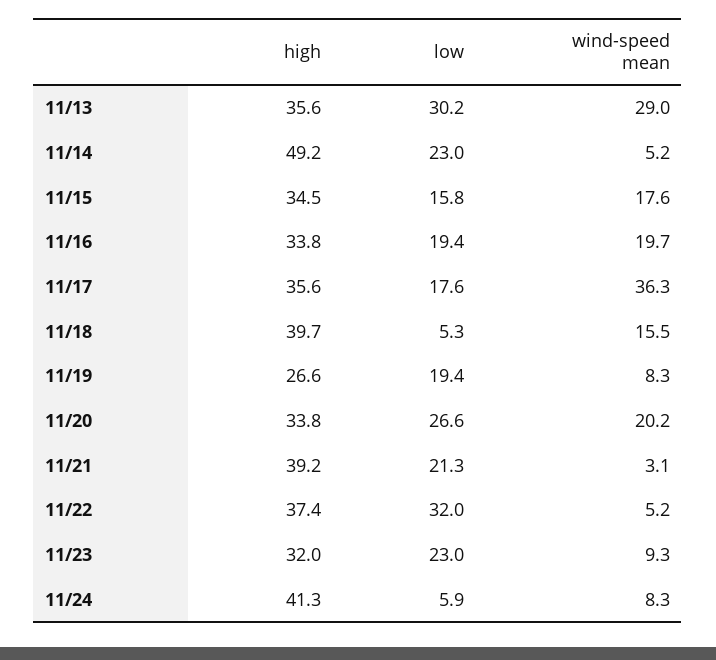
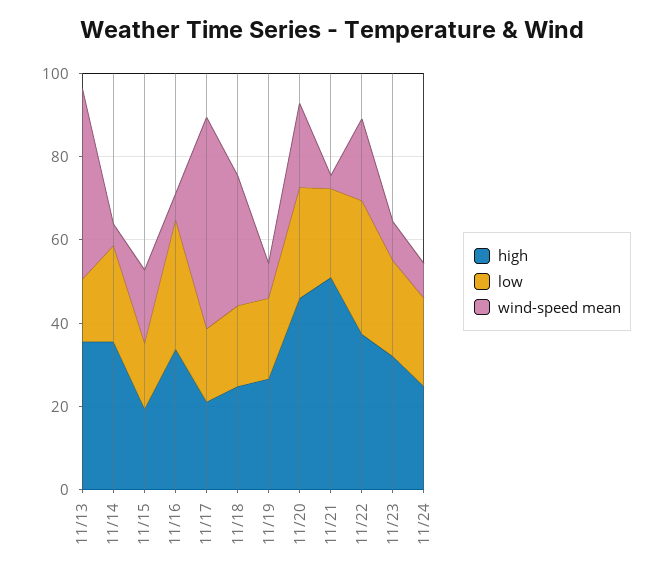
  {
    "high": {
      "11/13": 35.6,
-     "11/14": 49.2,
+     "11/14": 35,
-     "11/15": 34.5,
+     "11/15": 20,
      "11/16": 33.8,
-     "11/17": 35.6,
+     "11/17": 20,
-     "11/18": 39.7,
+     "11/18": 25,
      "11/19": 26.6,
-     "11/20": 33.8,
+     "11/20": 45,
-     "11/21": 39.2,
+     "11/21": 50,
      "11/22": 37.4,
      "11/23": 32,
-     "11/24": 41.3
+     "11/24": 25
    },
    "low": {
-     "11/13": 30.2,
+     "11/13": 15,
      "11/14": 23,
      "11/15": 15.8,
-     "11/16": 19.4,
+     "11/16": 30,
      "11/17": 17.6,
-     "11/18": 5.3,
+     "11/18": 20,
      "11/19": 19.4,
      "11/20": 26.6,
      "11/21": 21.3,
      "11/22": 32,
      "11/23": 23,
-     "11/24": 5.9
+     "11/24": 20
    },
    "wind-speed mean": {
-     "11/13": 29,
+     "11/13": 45,
      "11/14": 5.2,
      "11/15": 17.6,
-     "11/16": 19.7,
+     "11/16": 5,
-     "11/17": 36.3,
+     "11/17": 50,
-     "11/18": 15.5,
+     "11/18": 30,
      "11/19": 8.3,
      "11/20": 20.2,
      "11/21": 3.1,
-     "11/22": 5.2,
+     "11/22": 20,
      "11/23": 9.3,
      "11/24": 8.3
    }
  }

